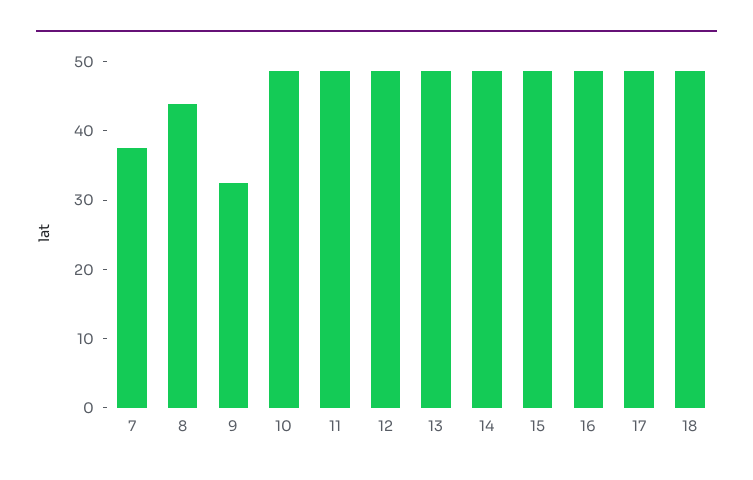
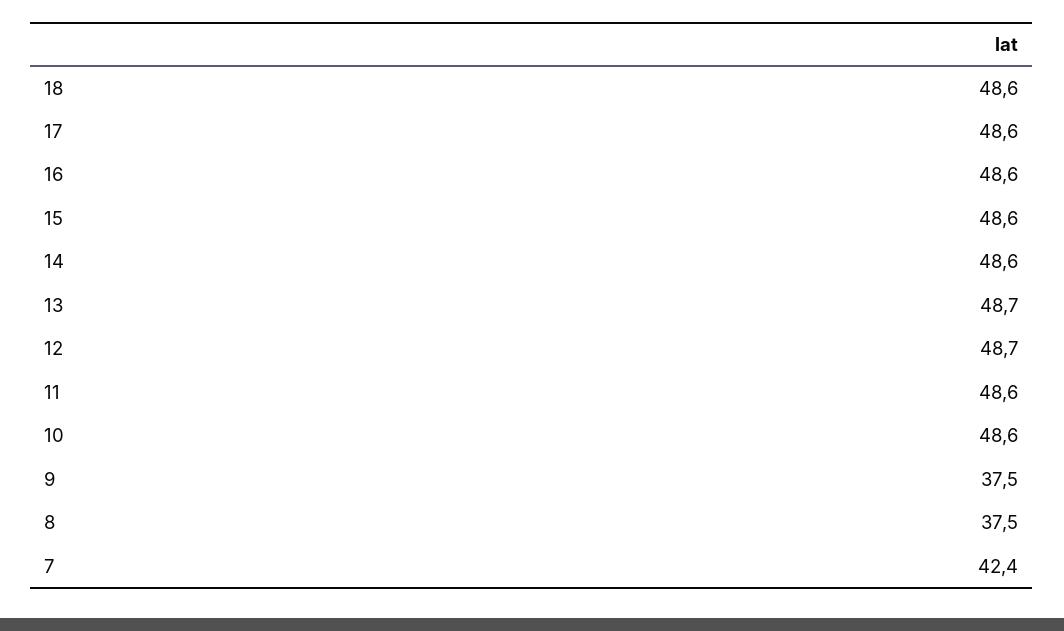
  {
-   "7": 38,
+   "7": 42.4,
-   "8": 44,
+   "8": 37.5,
-   "9": 32,
+   "9": 37.5,
    "10": 48.6,
    "11": 48.6,
    "12": 48.7,
    "13": 48.7,
    "14": 48.6,
    "15": 48.6,
    "16": 48.6,
    "17": 48.6,
    "18": 48.6
  }

